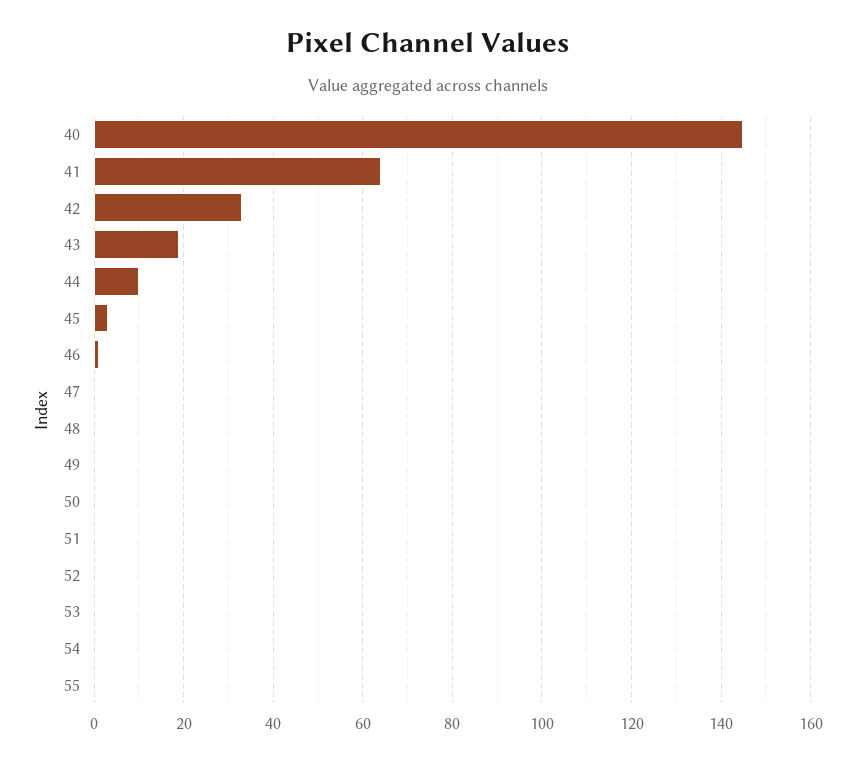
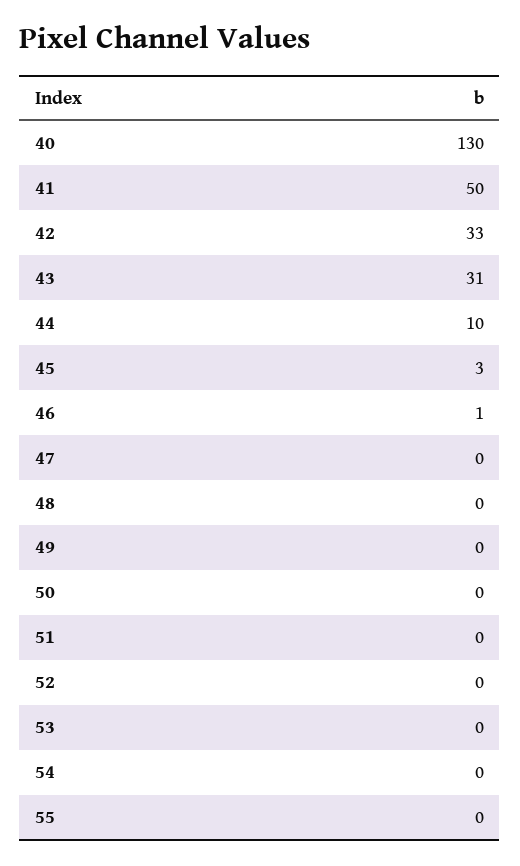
  {
-   "40": 145,
+   "40": 130,
-   "41": 65,
+   "41": 50,
    "42": 33,
-   "43": 20,
+   "43": 31,
    "44": 10,
    "45": 3,
    "46": 1,
    "47": 0,
    "48": 0,
    "49": 0,
    "50": 0,
    "51": 0,
    "52": 0,
    "53": 0,
    "54": 0,
    "55": 0
  }

